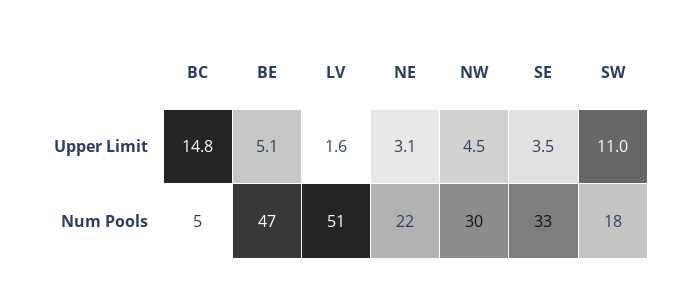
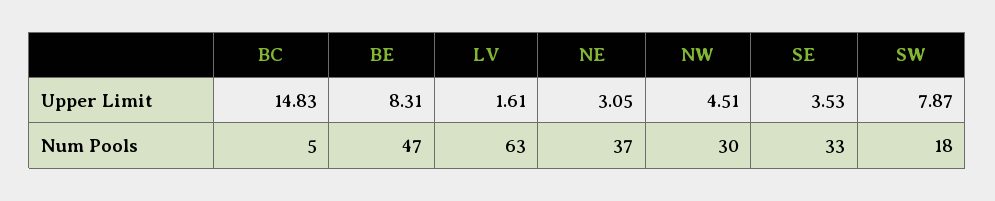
  {
    "BC": {
      "Upper Limit": 14.83,
      "Num Pools": 5
    },
    "BE": {
-     "Upper Limit": 5.1,
+     "Upper Limit": 8.31,
      "Num Pools": 47
    },
    "LV": {
      "Upper Limit": 1.61,
-     "Num Pools": 51
+     "Num Pools": 63
    },
    "NE": {
      "Upper Limit": 3.05,
-     "Num Pools": 22
+     "Num Pools": 37
    },
    "NW": {
      "Upper Limit": 4.51,
      "Num Pools": 30
    },
    "SE": {
      "Upper Limit": 3.53,
      "Num Pools": 33
    },
    "SW": {
-     "Upper Limit": 11,
+     "Upper Limit": 7.87,
      "Num Pools": 18
    }
  }

